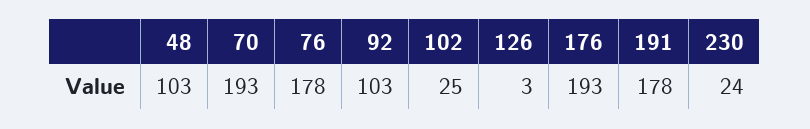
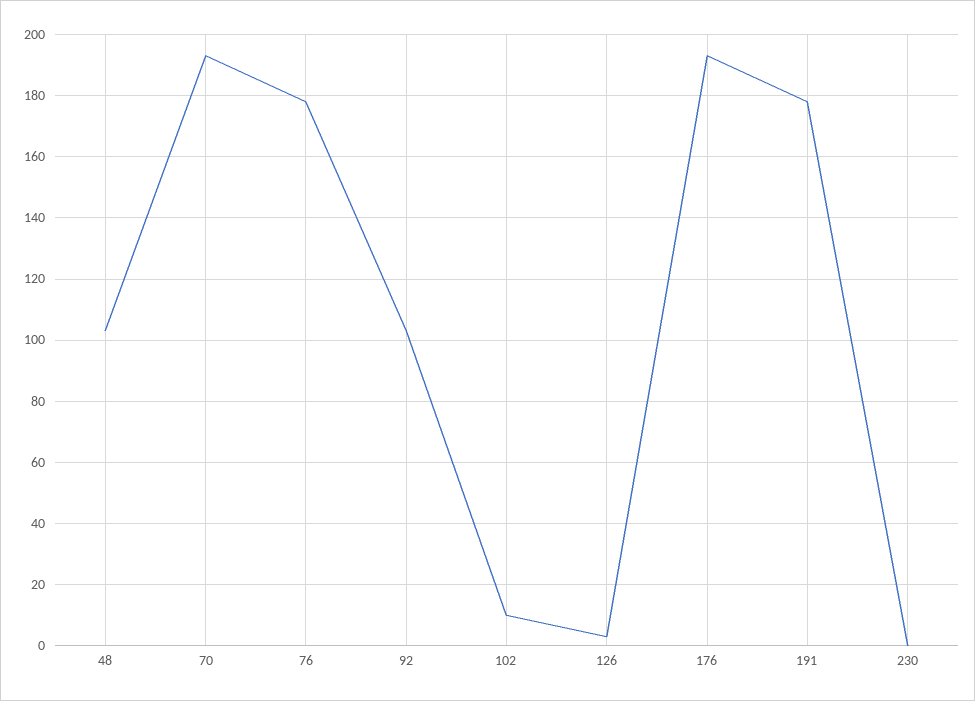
  {
    "48": 103,
    "70": 193,
    "76": 178,
    "92": 103,
-   "102": 25,
+   "102": 10,
    "126": 3,
    "176": 193,
    "191": 178,
-   "230": 24
+   "230": 0
  }

